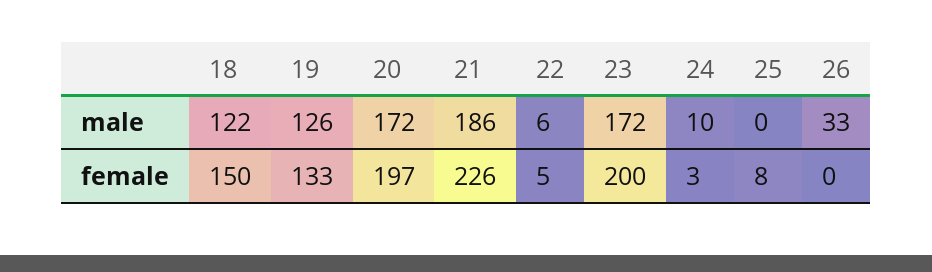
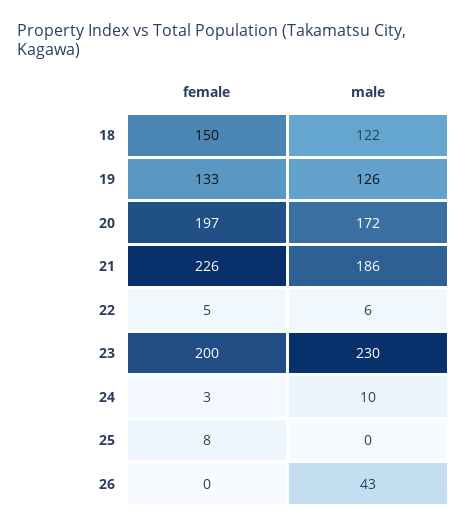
  {
    "18": {
      "male": 122,
      "female": 150
    },
    "19": {
      "male": 126,
      "female": 133
    },
    "20": {
      "male": 172,
      "female": 197
    },
    "21": {
      "male": 186,
      "female": 226
    },
    "22": {
      "male": 6,
      "female": 5
    },
    "23": {
-     "male": 172,
+     "male": 230,
      "female": 200
    },
    "24": {
      "male": 10,
      "female": 3
    },
    "25": {
      "male": 0,
      "female": 8
    },
    "26": {
-     "male": 33,
+     "male": 43,
      "female": 0
    }
  }

